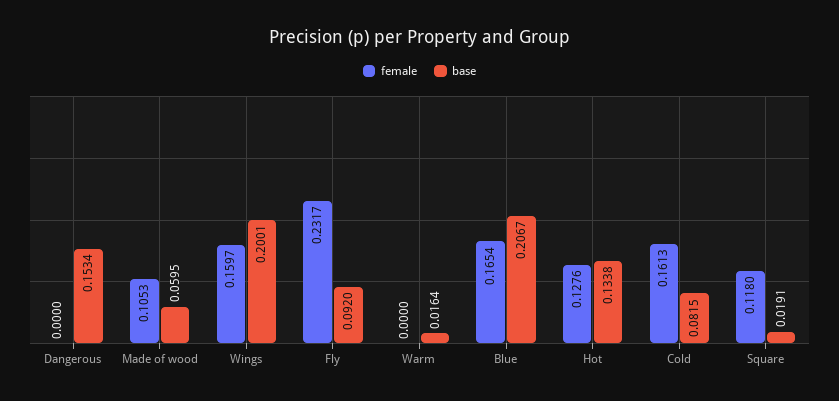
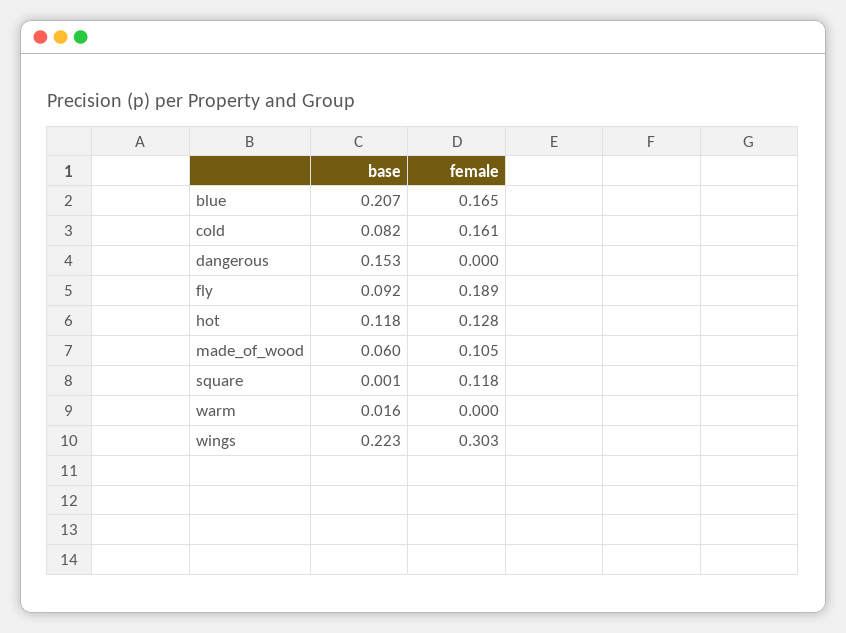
  {
    "female": {
      "Dangerous": 0,
      "Made of wood": 0.1053,
-     "Wings": 0.1597,
+     "Wings": 0.303,
-     "Fly": 0.2317,
+     "Fly": 0.189,
      "Warm": 0,
      "Blue": 0.1654,
      "Hot": 0.1276,
      "Cold": 0.1613,
      "Square": 0.118
    },
    "base": {
      "Dangerous": 0.1534,
      "Made of wood": 0.0595,
-     "Wings": 0.2001,
+     "Wings": 0.223,
      "Fly": 0.092,
      "Warm": 0.0164,
      "Blue": 0.2067,
-     "Hot": 0.1338,
+     "Hot": 0.118,
      "Cold": 0.0815,
-     "Square": 0.0191
+     "Square": 0.001
    }
  }

